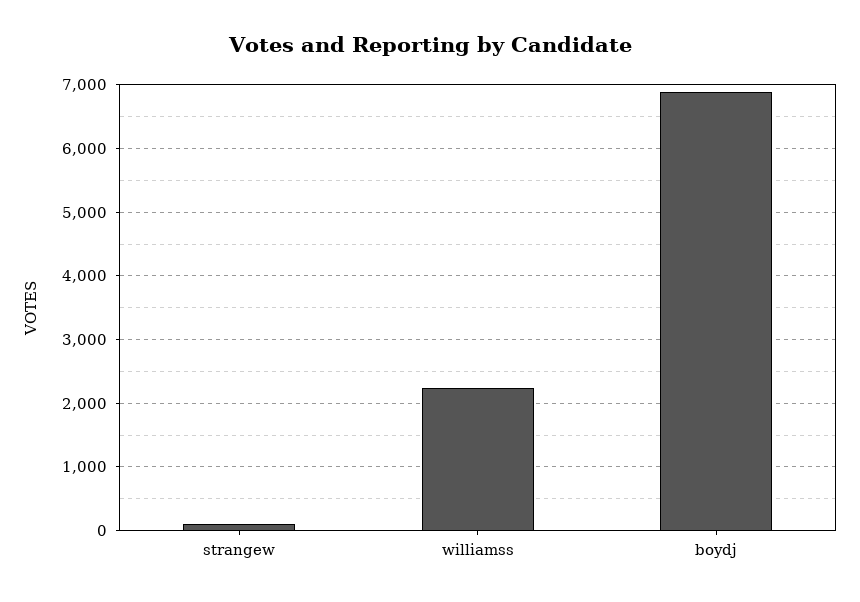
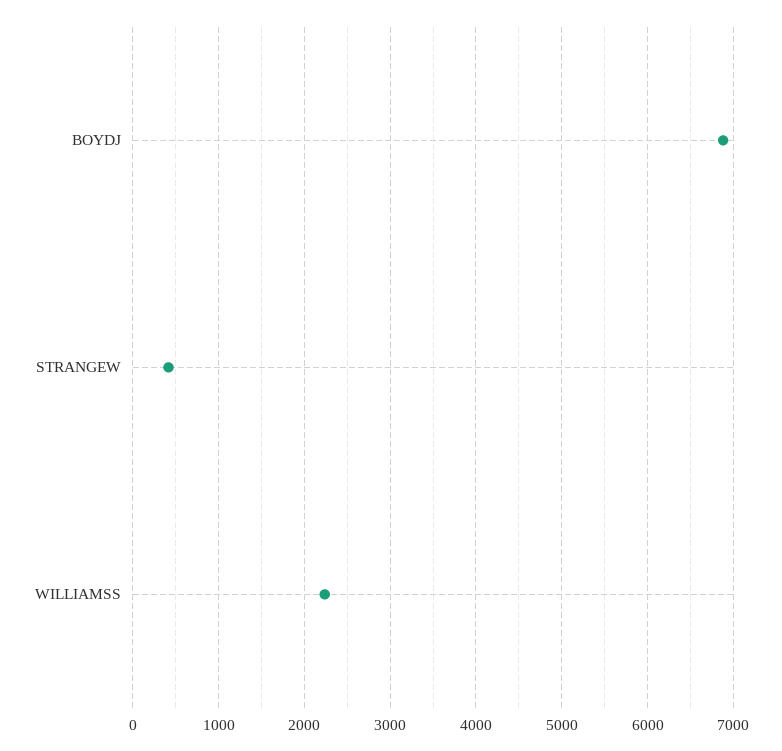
  {
-   "strangew": 100,
+   "strangew": 400,
    "williamss": 2200,
    "boydj": 6900
  }

